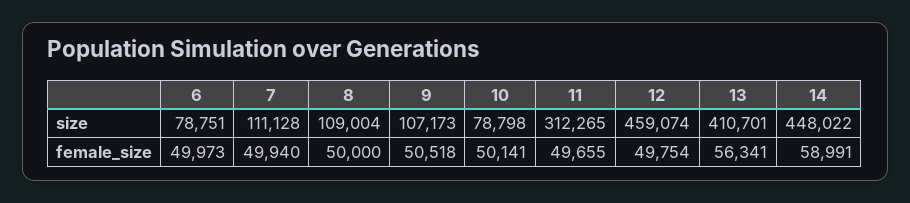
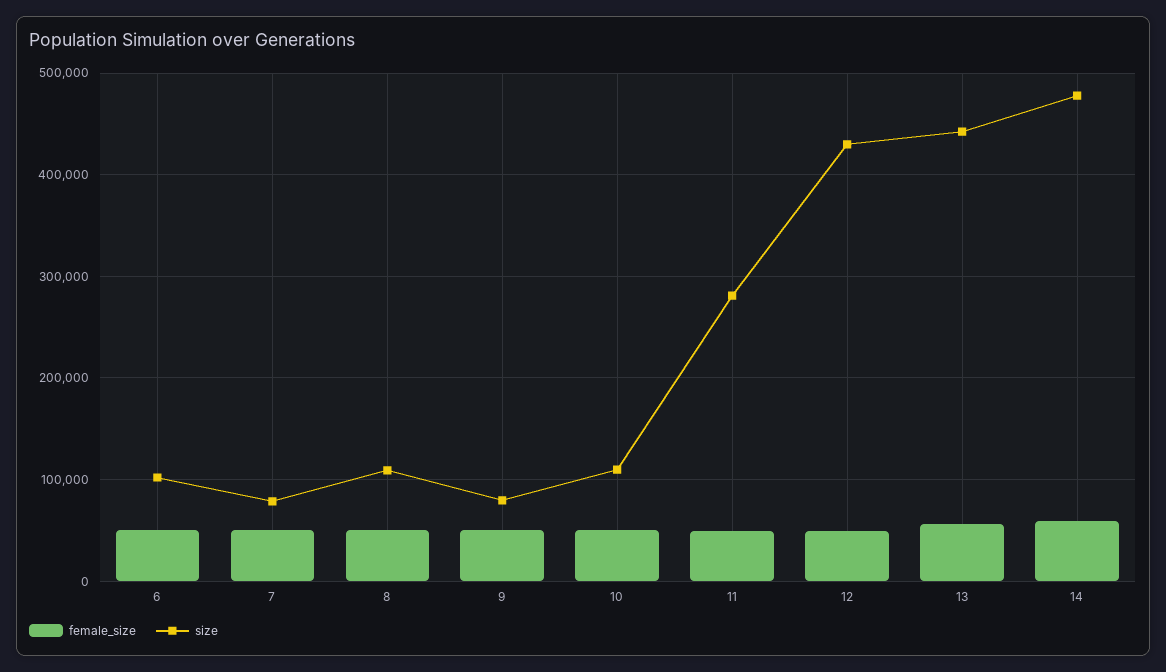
  {
    "size": {
-     "6": 78751,
+     "6": 100000,
-     "7": 111128,
+     "7": 80000,
      "8": 109004,
-     "9": 107173,
+     "9": 80000,
-     "10": 78798,
+     "10": 110000,
-     "11": 312265,
+     "11": 280000,
-     "12": 459074,
+     "12": 430000,
-     "13": 410701,
+     "13": 440000,
-     "14": 448022
+     "14": 480000
    },
    "female_size": {
      "6": 49973,
      "7": 49940,
      "8": 50000,
      "9": 50518,
      "10": 50141,
      "11": 49655,
      "12": 49754,
      "13": 56341,
      "14": 58991
    }
  }

